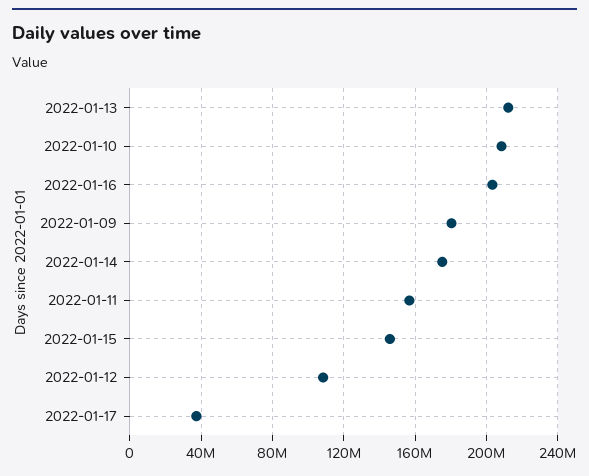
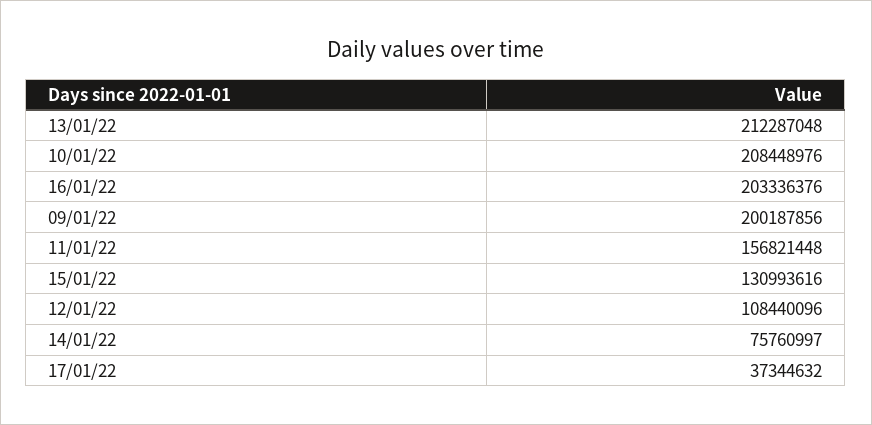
  {
    "2022-01-13": 212287048,
    "2022-01-10": 208448976,
    "2022-01-16": 203336376,
-   "2022-01-09": 180000000,
+   "2022-01-09": 200187856,
-   "2022-01-14": 175000000,
+   "2022-01-14": 75760997,
    "2022-01-11": 156821448,
-   "2022-01-15": 145000000,
+   "2022-01-15": 130993616,
    "2022-01-12": 108440096,
    "2022-01-17": 37344632
  }

